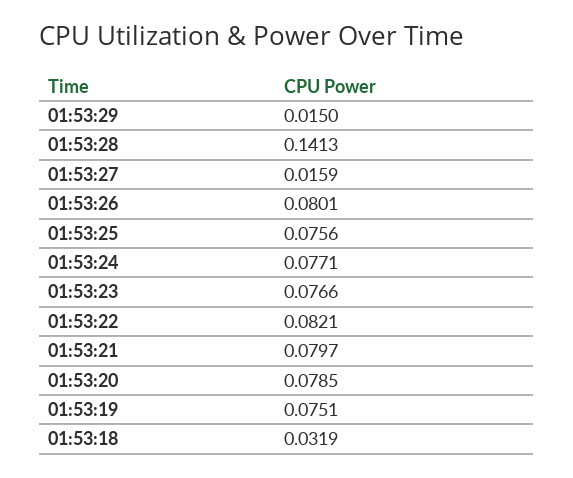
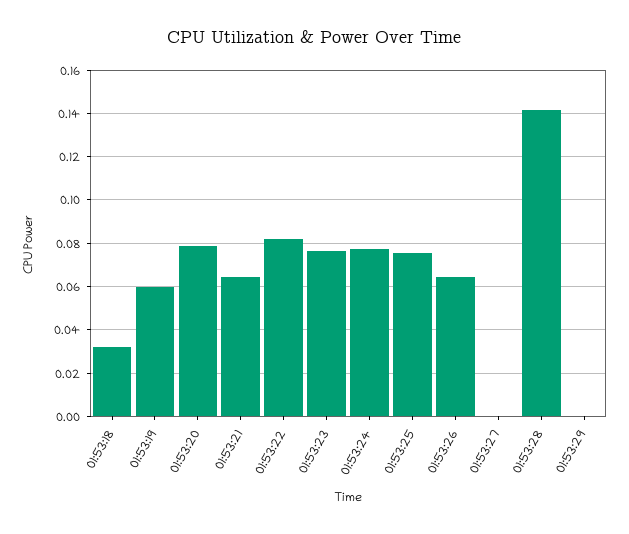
  {
-   "01:53:29": 0.015,
+   "01:53:29": 0,
    "01:53:28": 0.1413,
-   "01:53:27": 0.0159,
+   "01:53:27": 0,
-   "01:53:26": 0.0801,
+   "01:53:26": 0.065,
    "01:53:25": 0.0756,
    "01:53:24": 0.0771,
    "01:53:23": 0.0766,
    "01:53:22": 0.0821,
-   "01:53:21": 0.0797,
+   "01:53:21": 0.065,
    "01:53:20": 0.0785,
-   "01:53:19": 0.0751,
+   "01:53:19": 0.06,
    "01:53:18": 0.0319
  }

